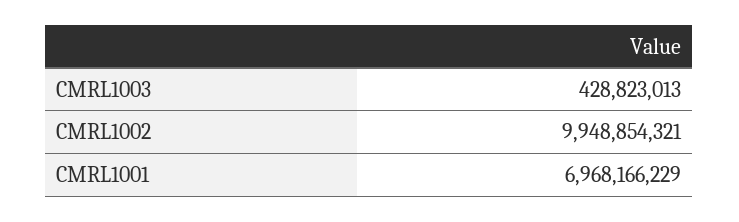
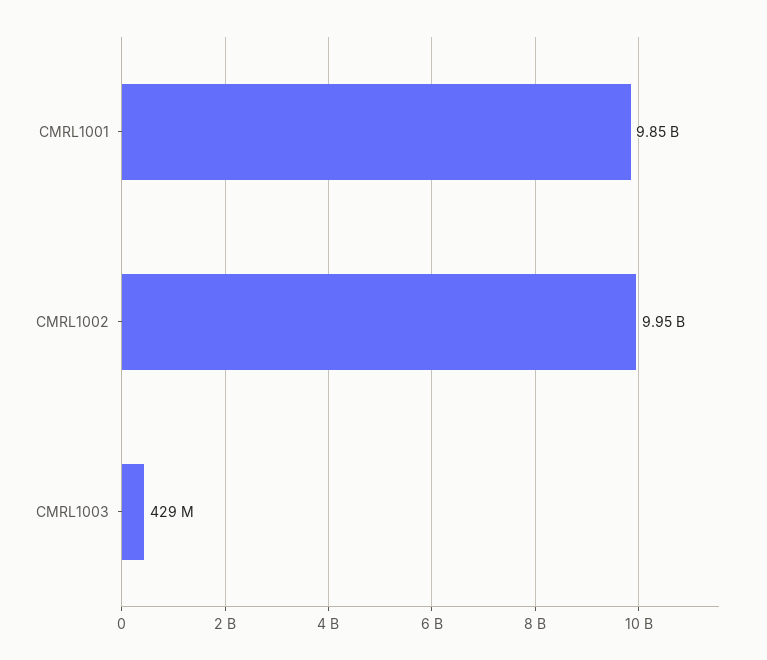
  {
    "CMRL1003": 428823013,
    "CMRL1002": 9948854321,
-   "CMRL1001": 6968166229
+   "CMRL1001": 9850000000
  }

